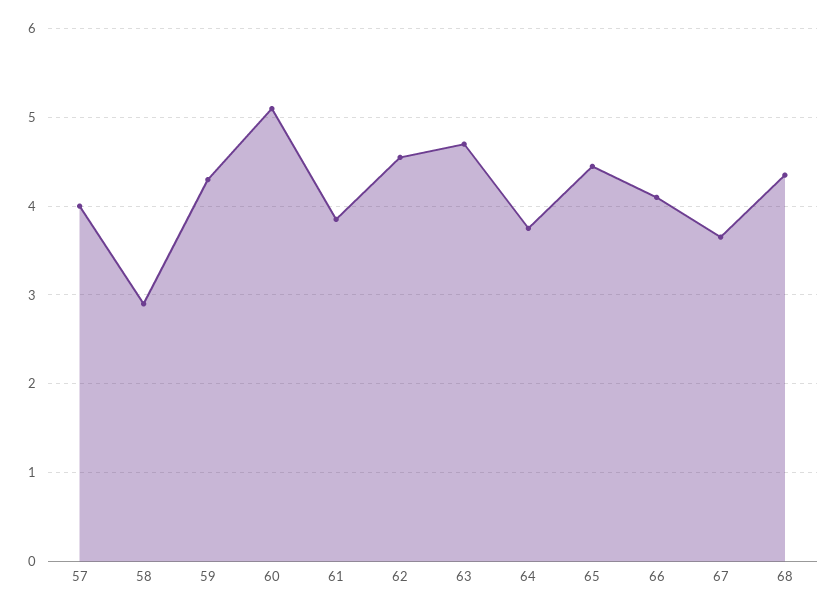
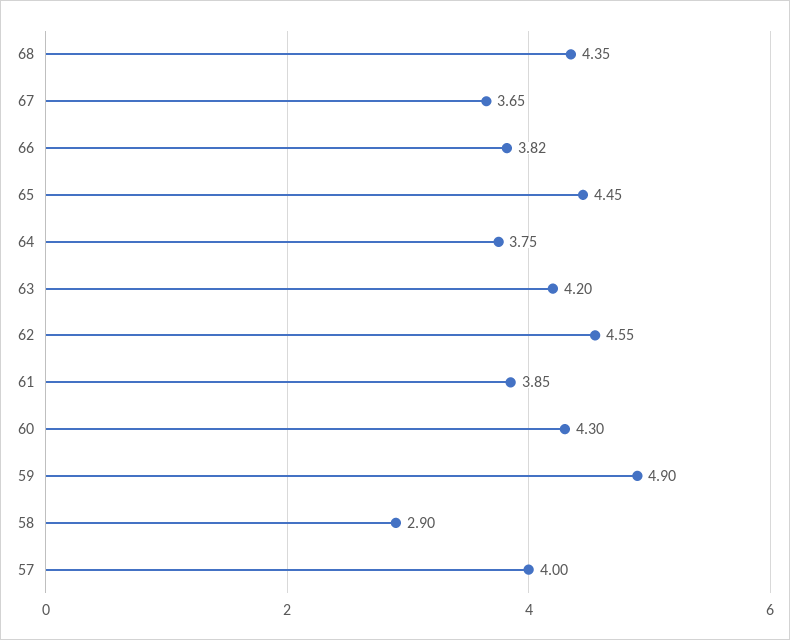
  {
    "57": 4,
    "58": 2.9,
-   "59": 4.3,
+   "59": 4.9,
-   "60": 5.1,
+   "60": 4.3,
    "61": 3.85,
    "62": 4.55,
-   "63": 4.7,
+   "63": 4.2,
    "64": 3.75,
    "65": 4.45,
-   "66": 4.1,
+   "66": 3.82,
    "67": 3.65,
    "68": 4.35
  }

